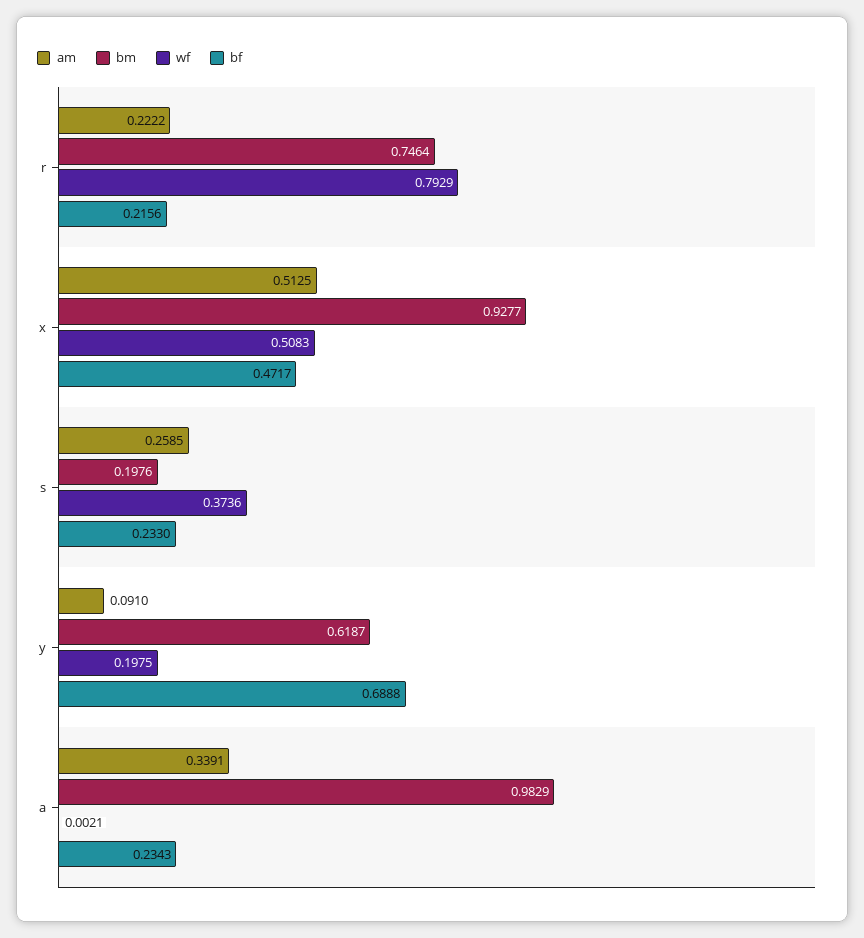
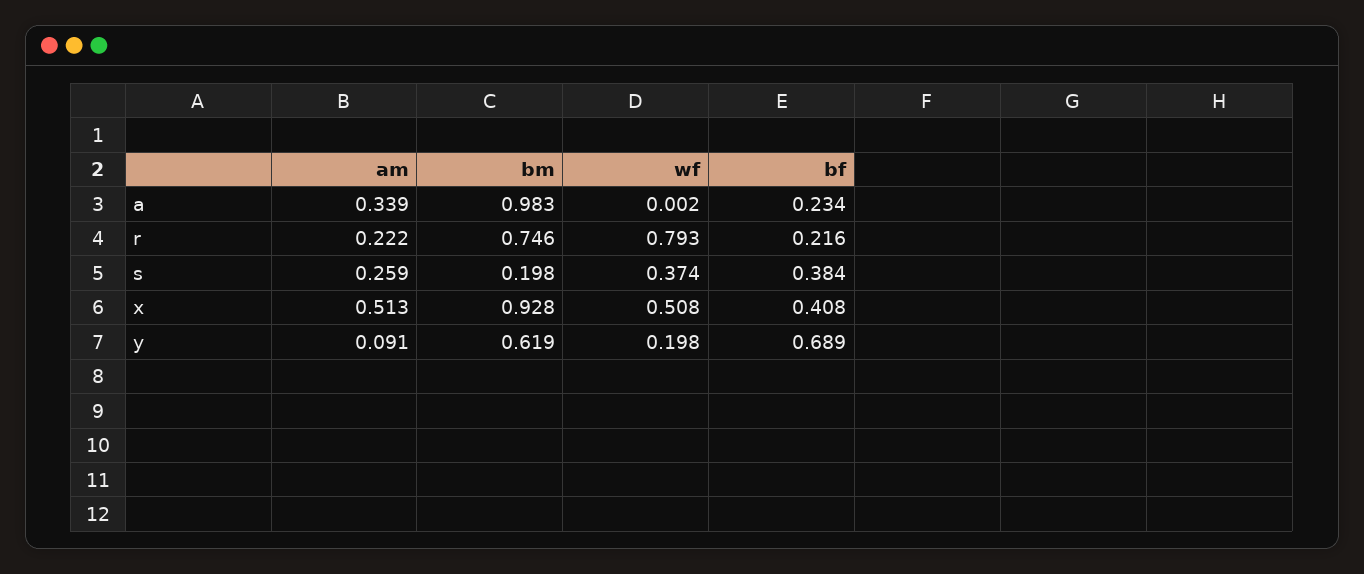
  {
    "am": {
      "r": 0.2222,
      "x": 0.5125,
      "s": 0.2585,
      "y": 0.091,
      "a": 0.3391
    },
    "bm": {
      "r": 0.7464,
      "x": 0.9277,
      "s": 0.1976,
      "y": 0.6187,
      "a": 0.9829
    },
    "wf": {
      "r": 0.7929,
      "x": 0.5083,
      "s": 0.3736,
      "y": 0.1975,
      "a": 0.0021
    },
    "bf": {
      "r": 0.2156,
-     "x": 0.4717,
+     "x": 0.408,
-     "s": 0.233,
+     "s": 0.384,
      "y": 0.6888,
      "a": 0.2343
    }
  }

